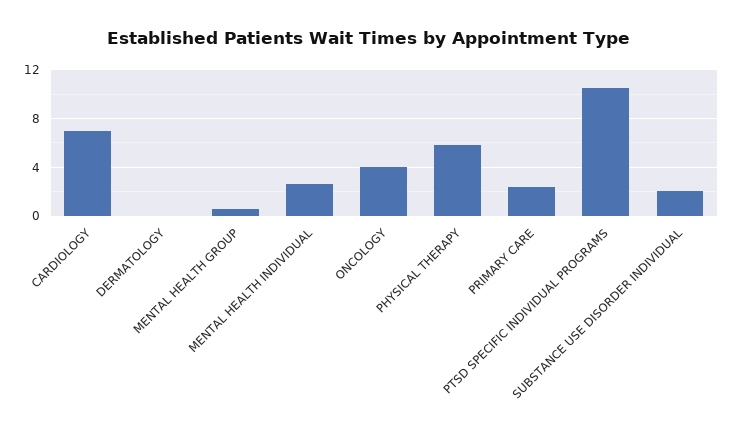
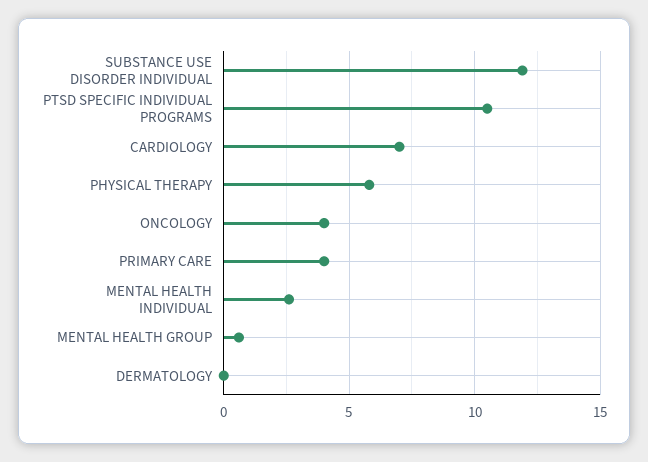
  {
    "CARDIOLOGY": 7,
    "DERMATOLOGY": 0,
    "MENTAL HEALTH GROUP": 0.5,
    "MENTAL HEALTH INDIVIDUAL": 2.5,
    "ONCOLOGY": 4,
    "PHYSICAL THERAPY": 6,
-   "PRIMARY CARE": 2.5,
+   "PRIMARY CARE": 4,
    "PTSD SPECIFIC INDIVIDUAL PROGRAMS": 10.5,
-   "SUBSTANCE USE DISORDER INDIVIDUAL": 2
+   "SUBSTANCE USE DISORDER INDIVIDUAL": 12
  }

